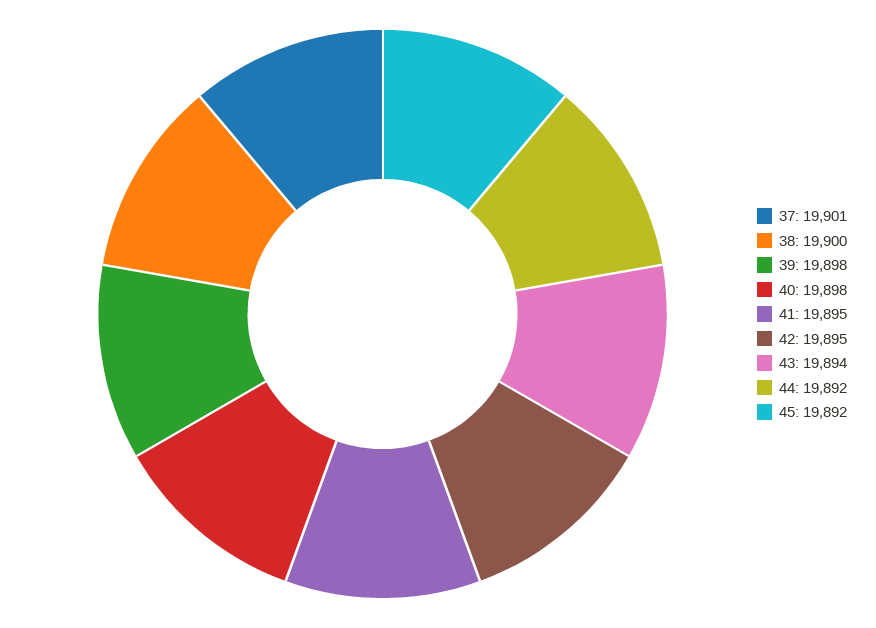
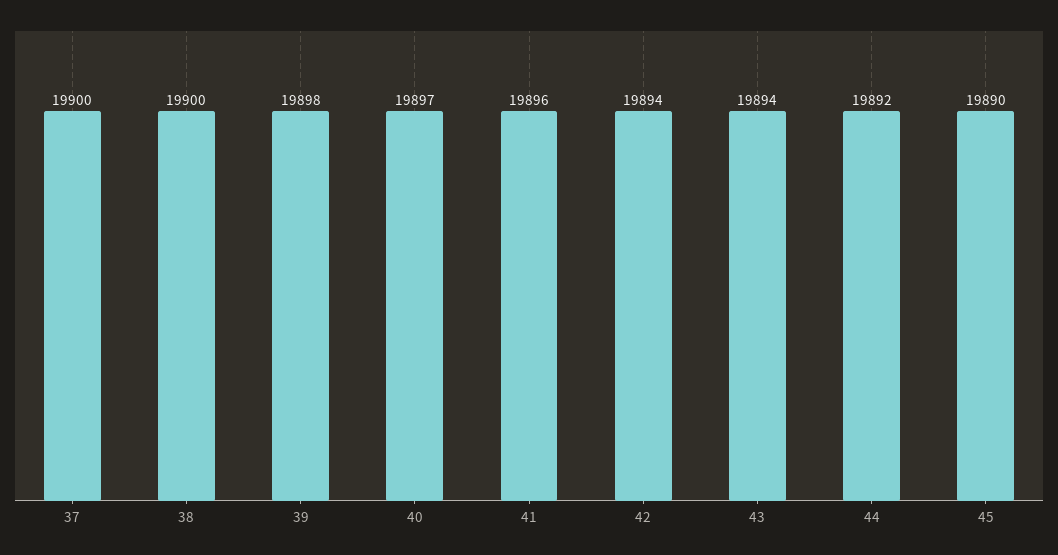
  {
-   "37": 19901,
+   "37": 19900,
    "38": 19900,
    "39": 19898,
-   "40": 19898,
+   "40": 19897,
-   "41": 19895,
+   "41": 19896,
-   "42": 19895,
+   "42": 19894,
    "43": 19894,
    "44": 19892,
-   "45": 19892
+   "45": 19890
  }

